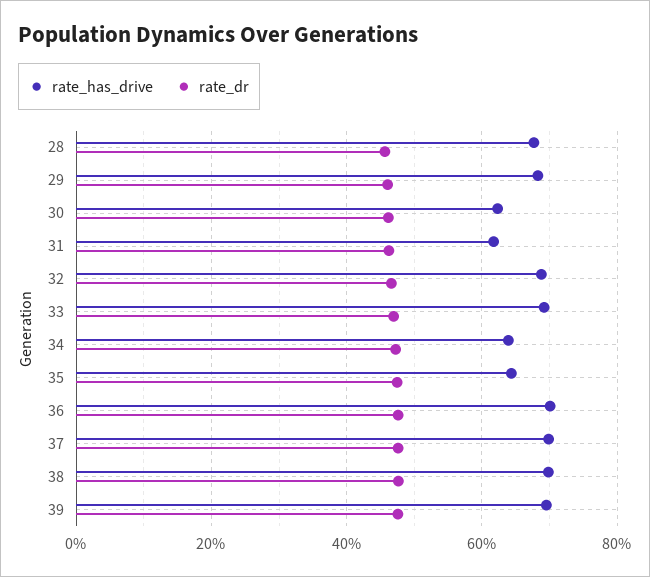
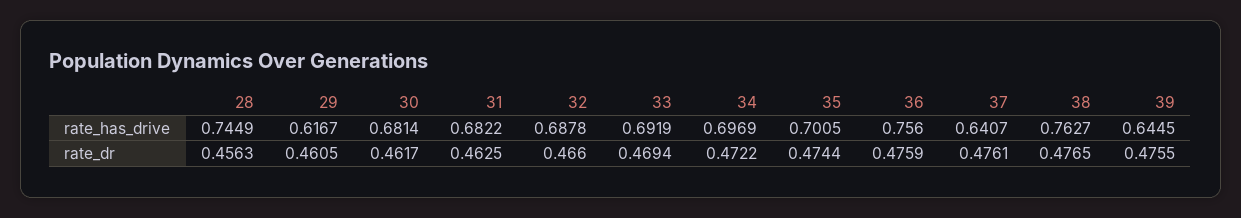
  {
    "rate_has_drive": {
-     "28": 0.68,
+     "28": 0.7449,
-     "29": 0.68,
+     "29": 0.6167,
-     "30": 0.62,
+     "30": 0.6814,
-     "31": 0.62,
+     "31": 0.6822,
      "32": 0.6878,
      "33": 0.6919,
-     "34": 0.64,
+     "34": 0.6969,
-     "35": 0.64,
+     "35": 0.7005,
-     "36": 0.7,
+     "36": 0.756,
-     "37": 0.7,
+     "37": 0.6407,
-     "38": 0.7,
+     "38": 0.7627,
-     "39": 0.7
+     "39": 0.6445
    },
    "rate_dr": {
      "28": 0.4563,
      "29": 0.4605,
      "30": 0.4617,
      "31": 0.4625,
      "32": 0.466,
      "33": 0.4694,
      "34": 0.4722,
      "35": 0.4744,
      "36": 0.4759,
      "37": 0.4761,
      "38": 0.4765,
      "39": 0.4755
    }
  }

